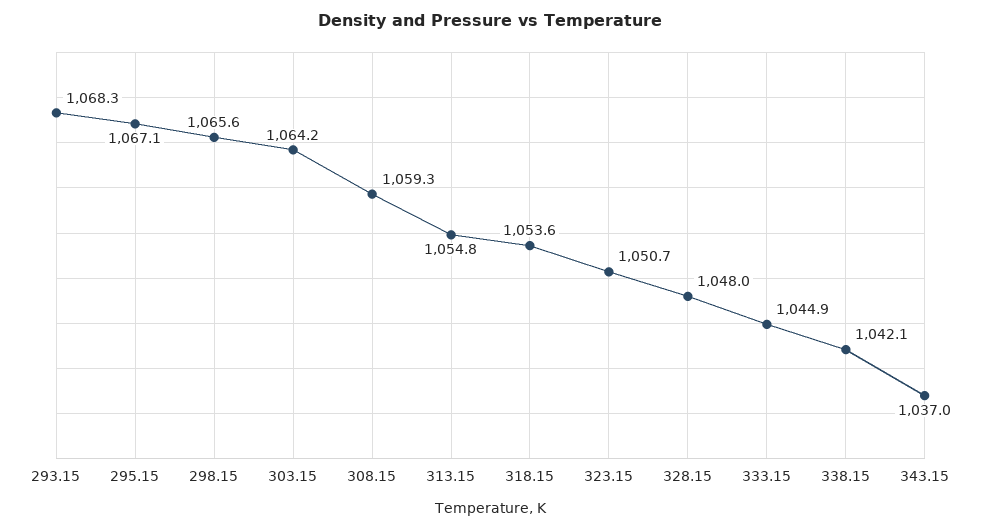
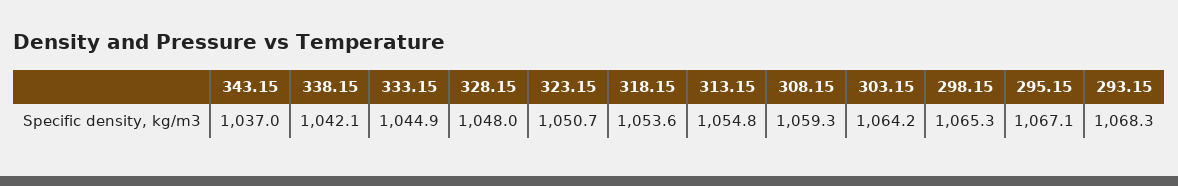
  {
    "293.15": 1068.3,
    "295.15": 1067.1,
-   "298.15": 1065.6,
+   "298.15": 1065.3,
    "303.15": 1064.2,
    "308.15": 1059.3,
    "313.15": 1054.8,
    "318.15": 1053.6,
    "323.15": 1050.7,
    "328.15": 1048,
    "333.15": 1044.9,
    "338.15": 1042.1,
    "343.15": 1037
  }

